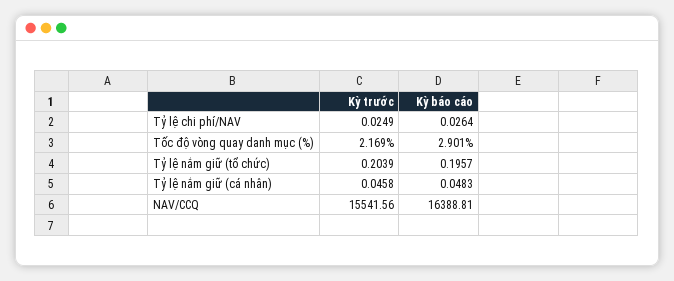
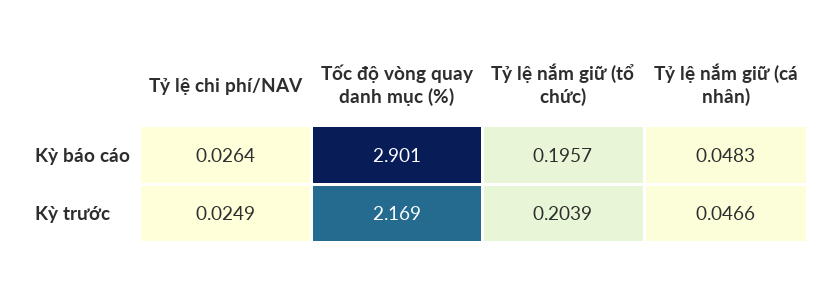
  {
    "Kỳ trước": {
      "Tỷ lệ chi phí/NAV": 0.0249,
      "Tốc độ vòng quay danh mục (%)": 2.169,
      "Tỷ lệ nắm giữ (tổ chức)": 0.2039,
-     "Tỷ lệ nắm giữ (cá nhân)": 0.0458,
+     "Tỷ lệ nắm giữ (cá nhân)": 0.0466
-     "NAV/CCQ": 15541.56
    },
    "Kỳ báo cáo": {
      "Tỷ lệ chi phí/NAV": 0.0264,
      "Tốc độ vòng quay danh mục (%)": 2.901,
      "Tỷ lệ nắm giữ (tổ chức)": 0.1957,
-     "Tỷ lệ nắm giữ (cá nhân)": 0.0483,
+     "Tỷ lệ nắm giữ (cá nhân)": 0.0483
-     "NAV/CCQ": 16388.81
    }
  }

